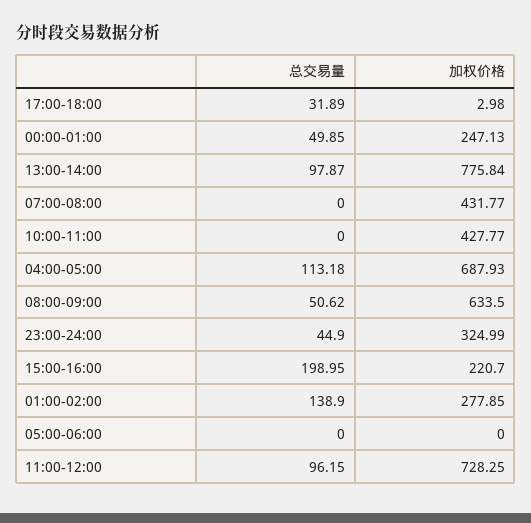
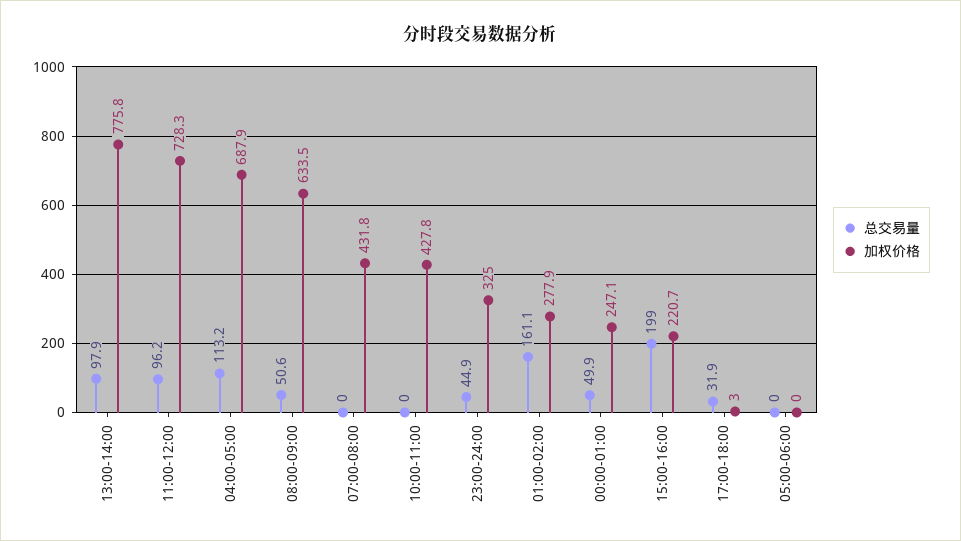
  {
    "总交易量": {
      "17:00-18:00": 31.89,
      "00:00-01:00": 49.85,
      "13:00-14:00": 97.87,
      "07:00-08:00": 0,
      "10:00-11:00": 0,
      "04:00-05:00": 113.18,
      "08:00-09:00": 50.62,
      "23:00-24:00": 44.9,
      "15:00-16:00": 198.95,
-     "01:00-02:00": 138.9,
+     "01:00-02:00": 161.1,
      "05:00-06:00": 0,
      "11:00-12:00": 96.15
    },
    "加权价格": {
      "17:00-18:00": 2.98,
      "00:00-01:00": 247.13,
      "13:00-14:00": 775.84,
      "07:00-08:00": 431.77,
      "10:00-11:00": 427.77,
      "04:00-05:00": 687.93,
      "08:00-09:00": 633.5,
      "23:00-24:00": 324.99,
      "15:00-16:00": 220.7,
      "01:00-02:00": 277.85,
      "05:00-06:00": 0,
      "11:00-12:00": 728.25
    }
  }

